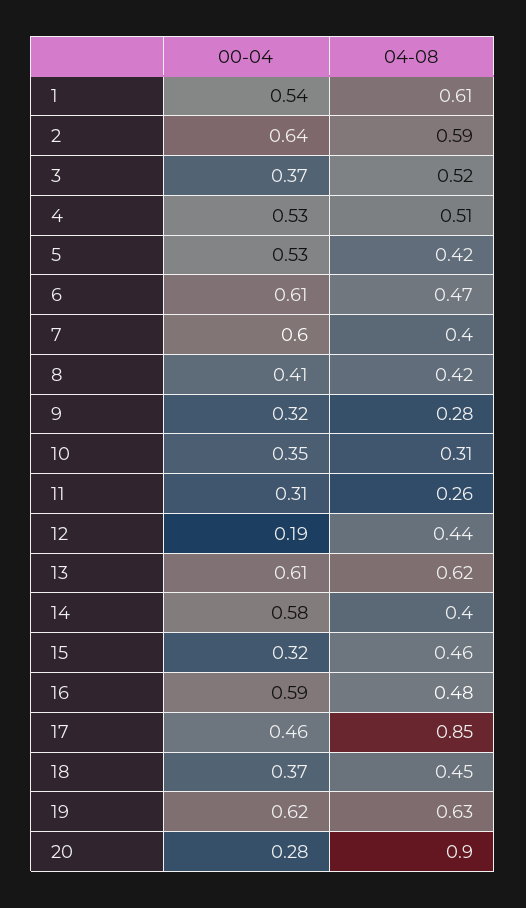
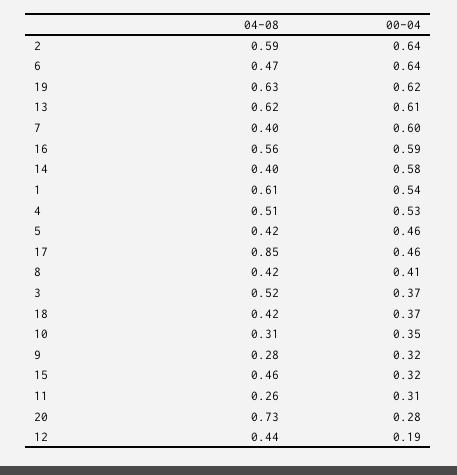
  {
    "00-04": {
      "1": 0.54,
      "2": 0.64,
      "3": 0.37,
      "4": 0.53,
-     "5": 0.53,
+     "5": 0.46,
-     "6": 0.61,
+     "6": 0.64,
      "7": 0.6,
      "8": 0.41,
      "9": 0.32,
      "10": 0.35,
      "11": 0.31,
      "12": 0.19,
      "13": 0.61,
      "14": 0.58,
      "15": 0.32,
      "16": 0.59,
      "17": 0.46,
      "18": 0.37,
      "19": 0.62,
      "20": 0.28
    },
    "04-08": {
      "1": 0.61,
      "2": 0.59,
      "3": 0.52,
      "4": 0.51,
      "5": 0.42,
      "6": 0.47,
      "7": 0.4,
      "8": 0.42,
      "9": 0.28,
      "10": 0.31,
      "11": 0.26,
      "12": 0.44,
      "13": 0.62,
      "14": 0.4,
      "15": 0.46,
-     "16": 0.48,
+     "16": 0.56,
      "17": 0.85,
-     "18": 0.45,
+     "18": 0.42,
      "19": 0.63,
-     "20": 0.9
+     "20": 0.73
    }
  }

